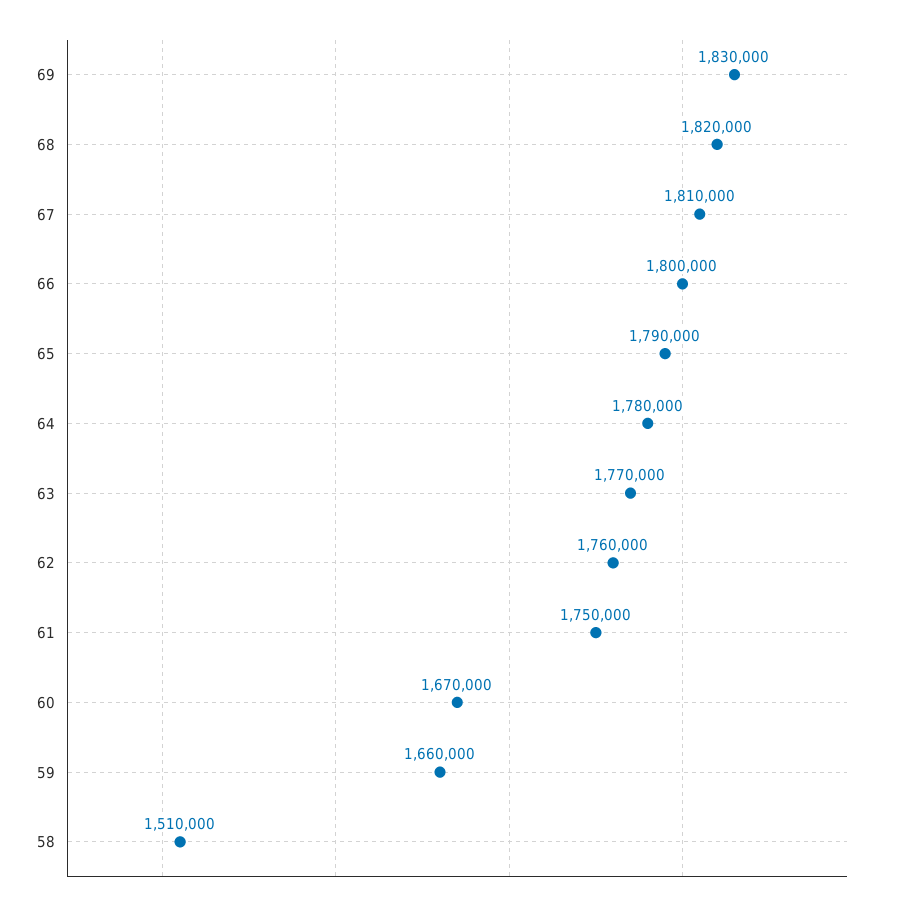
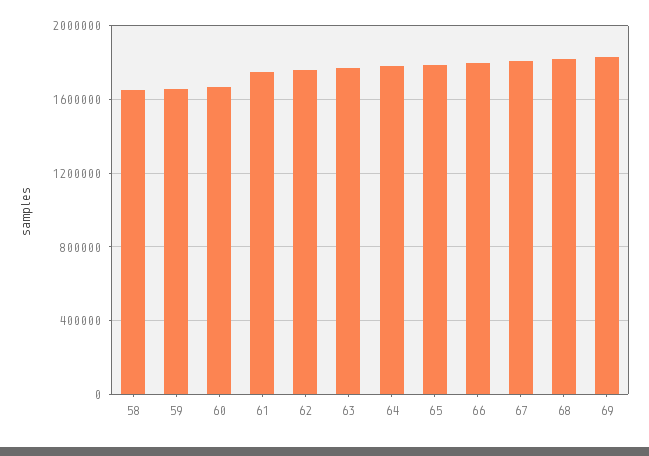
  {
    "69": 1830000,
    "68": 1820000,
    "67": 1810000,
    "66": 1800000,
    "65": 1790000,
    "64": 1780000,
    "63": 1770000,
    "62": 1760000,
    "61": 1750000,
    "60": 1670000,
    "59": 1660000,
-   "58": 1510000
+   "58": 1650000
  }

